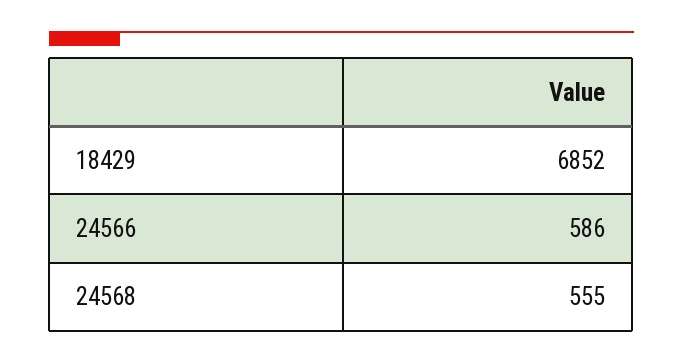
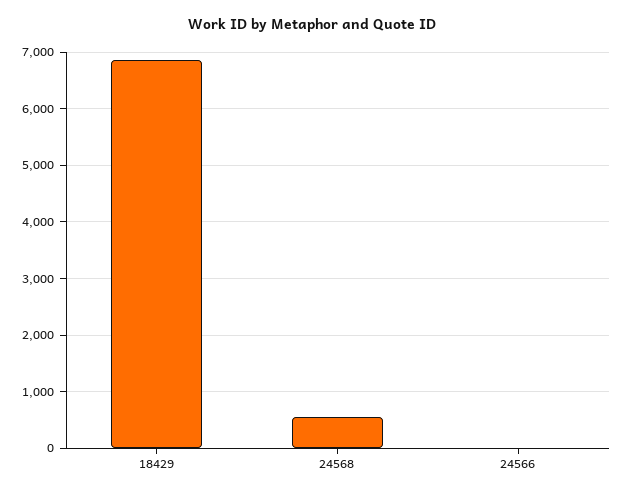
  {
    "18429": 6852,
-   "24566": 586,
+   "24566": 0,
    "24568": 555
  }

